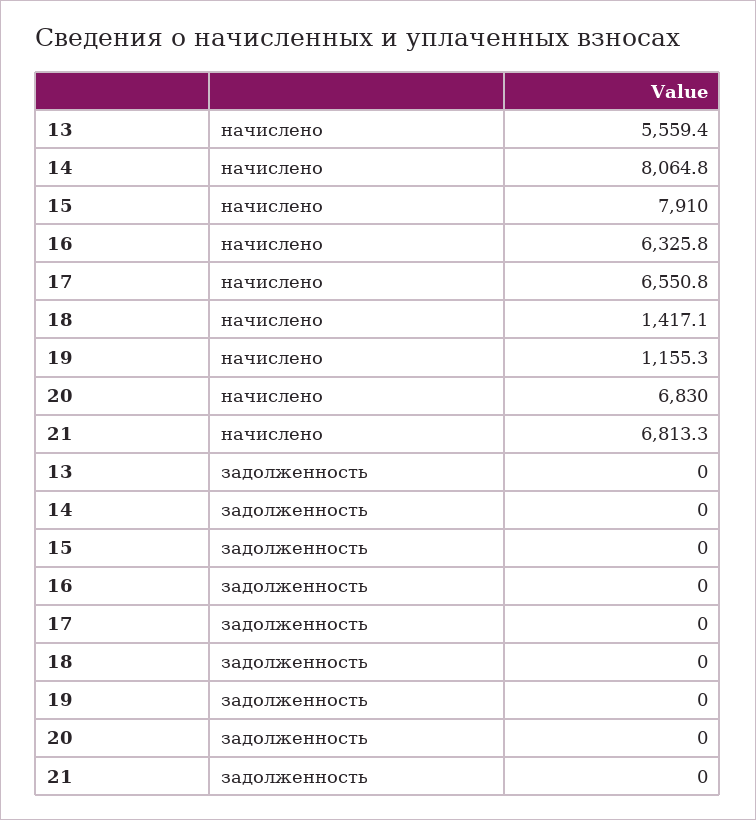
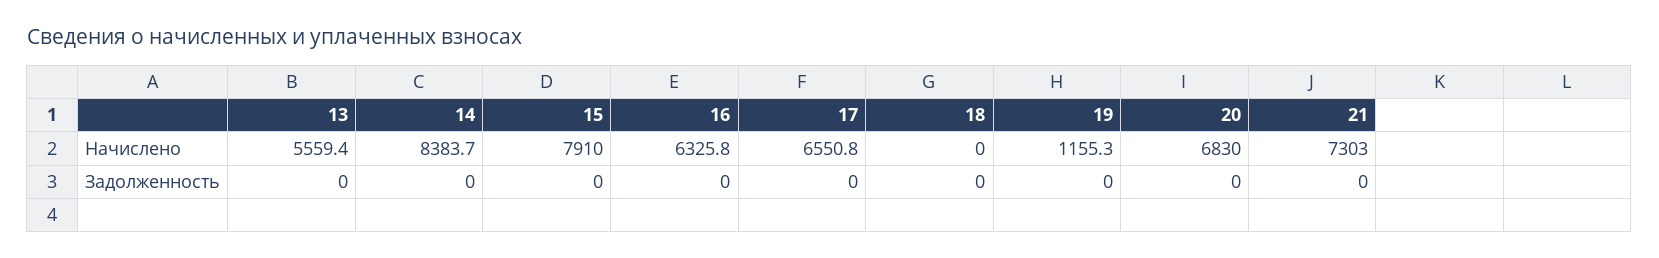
  {
    "13": {
      "начислено": 5559.4,
      "задолженность": 0
    },
    "14": {
-     "начислено": 8064.8,
+     "начислено": 8383.7,
      "задолженность": 0
    },
    "15": {
      "начислено": 7910,
      "задолженность": 0
    },
    "16": {
      "начислено": 6325.8,
      "задолженность": 0
    },
    "17": {
      "начислено": 6550.8,
      "задолженность": 0
    },
    "18": {
-     "начислено": 1417.1,
+     "начислено": 0,
      "задолженность": 0
    },
    "19": {
      "начислено": 1155.3,
      "задолженность": 0
    },
    "20": {
      "начислено": 6830,
      "задолженность": 0
    },
    "21": {
-     "начислено": 6813.3,
+     "начислено": 7303,
      "задолженность": 0
    }
  }

